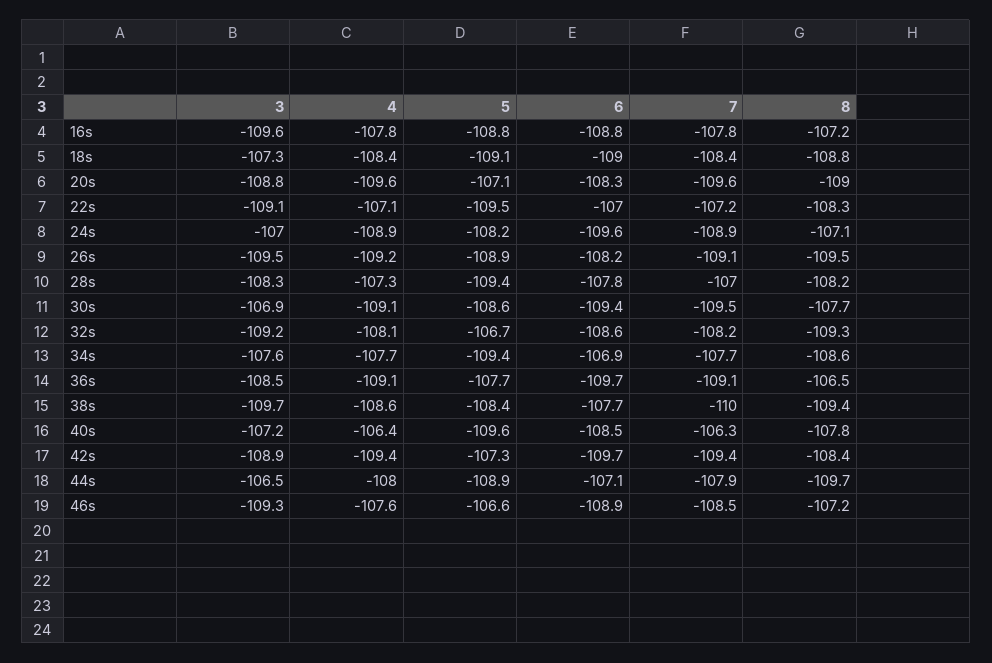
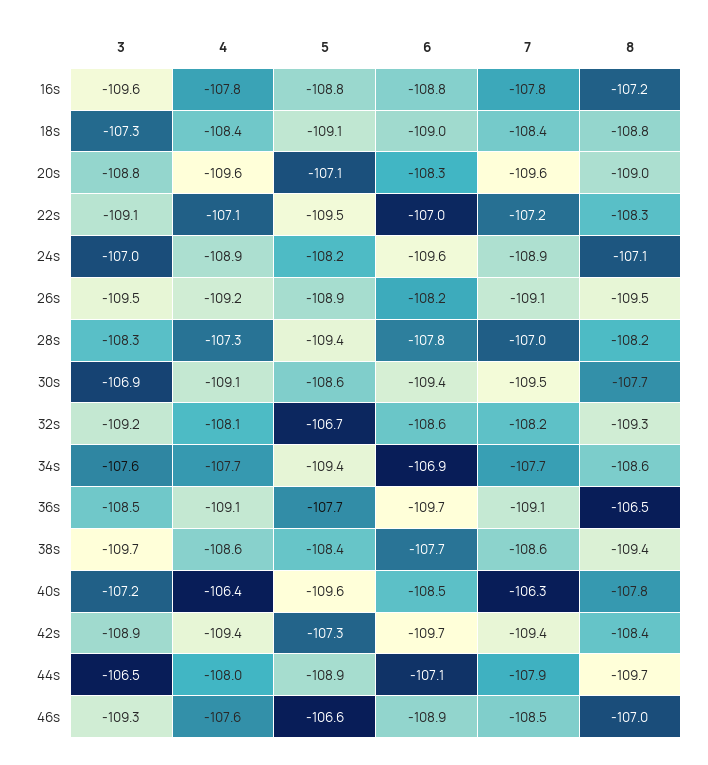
  {
    "3": {
      "16s": -109.6,
      "18s": -107.3,
      "20s": -108.8,
      "22s": -109.1,
      "24s": -107,
      "26s": -109.5,
      "28s": -108.3,
      "30s": -106.9,
      "32s": -109.2,
      "34s": -107.6,
      "36s": -108.5,
      "38s": -109.7,
      "40s": -107.2,
      "42s": -108.9,
      "44s": -106.5,
      "46s": -109.3
    },
    "4": {
      "16s": -107.8,
      "18s": -108.4,
      "20s": -109.6,
      "22s": -107.1,
      "24s": -108.9,
      "26s": -109.2,
      "28s": -107.3,
      "30s": -109.1,
      "32s": -108.1,
      "34s": -107.7,
      "36s": -109.1,
      "38s": -108.6,
      "40s": -106.4,
      "42s": -109.4,
      "44s": -108,
      "46s": -107.6
    },
    "5": {
      "16s": -108.8,
      "18s": -109.1,
      "20s": -107.1,
      "22s": -109.5,
      "24s": -108.2,
      "26s": -108.9,
      "28s": -109.4,
      "30s": -108.6,
      "32s": -106.7,
      "34s": -109.4,
      "36s": -107.7,
      "38s": -108.4,
      "40s": -109.6,
      "42s": -107.3,
      "44s": -108.9,
      "46s": -106.6
    },
    "6": {
      "16s": -108.8,
      "18s": -109,
      "20s": -108.3,
      "22s": -107,
      "24s": -109.6,
      "26s": -108.2,
      "28s": -107.8,
      "30s": -109.4,
      "32s": -108.6,
      "34s": -106.9,
      "36s": -109.7,
      "38s": -107.7,
      "40s": -108.5,
      "42s": -109.7,
      "44s": -107.1,
      "46s": -108.9
    },
    "7": {
      "16s": -107.8,
      "18s": -108.4,
      "20s": -109.6,
      "22s": -107.2,
      "24s": -108.9,
      "26s": -109.1,
      "28s": -107,
      "30s": -109.5,
      "32s": -108.2,
      "34s": -107.7,
      "36s": -109.1,
-     "38s": -110,
+     "38s": -108.6,
      "40s": -106.3,
      "42s": -109.4,
      "44s": -107.9,
      "46s": -108.5
    },
    "8": {
      "16s": -107.2,
      "18s": -108.8,
      "20s": -109,
      "22s": -108.3,
      "24s": -107.1,
      "26s": -109.5,
      "28s": -108.2,
      "30s": -107.7,
      "32s": -109.3,
      "34s": -108.6,
      "36s": -106.5,
      "38s": -109.4,
      "40s": -107.8,
      "42s": -108.4,
      "44s": -109.7,
-     "46s": -107.2
+     "46s": -107
    }
  }

